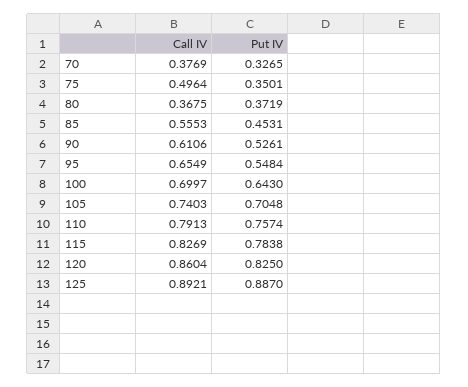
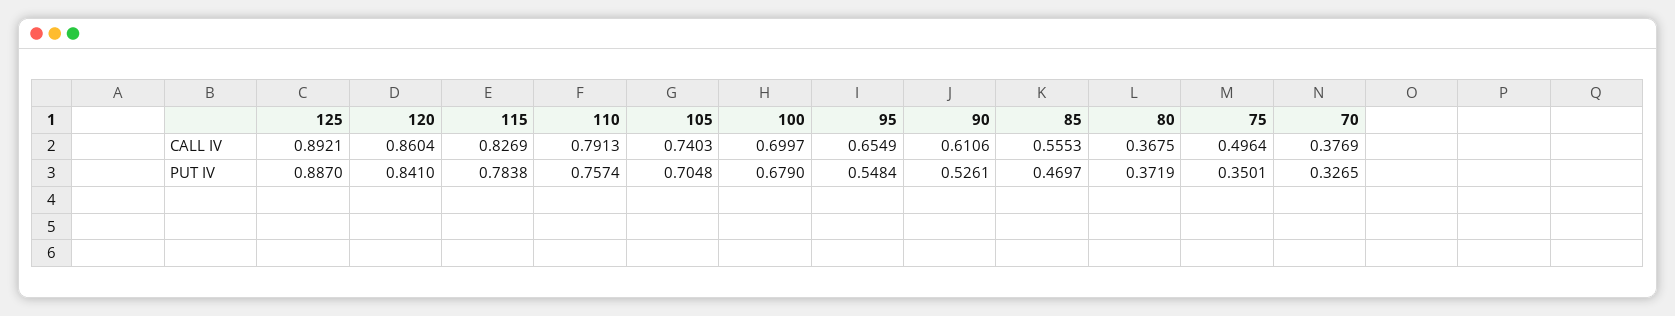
  {
    "Call IV": {
      "70": 0.3769,
      "75": 0.4964,
      "80": 0.3675,
      "85": 0.5553,
      "90": 0.6106,
      "95": 0.6549,
      "100": 0.6997,
      "105": 0.7403,
      "110": 0.7913,
      "115": 0.8269,
      "120": 0.8604,
      "125": 0.8921
    },
    "Put IV": {
      "70": 0.3265,
      "75": 0.3501,
      "80": 0.3719,
-     "85": 0.4531,
+     "85": 0.4697,
      "90": 0.5261,
      "95": 0.5484,
-     "100": 0.643,
+     "100": 0.679,
      "105": 0.7048,
      "110": 0.7574,
      "115": 0.7838,
-     "120": 0.825,
+     "120": 0.841,
      "125": 0.887
    }
  }

